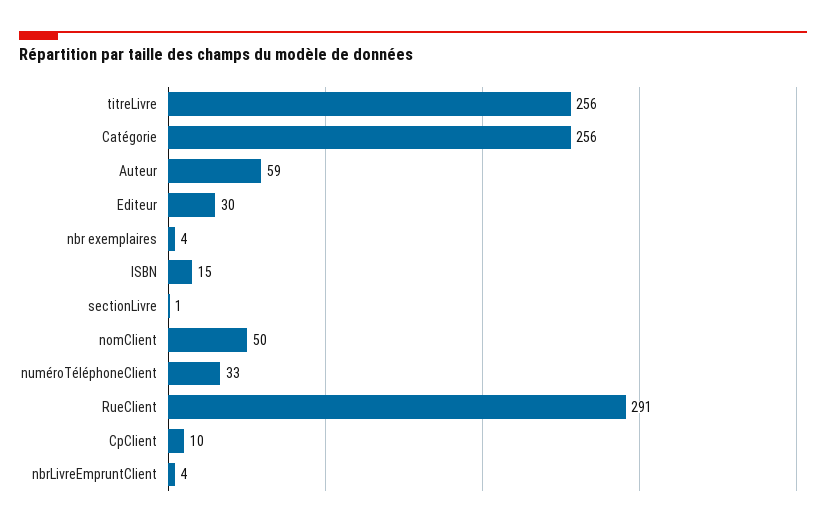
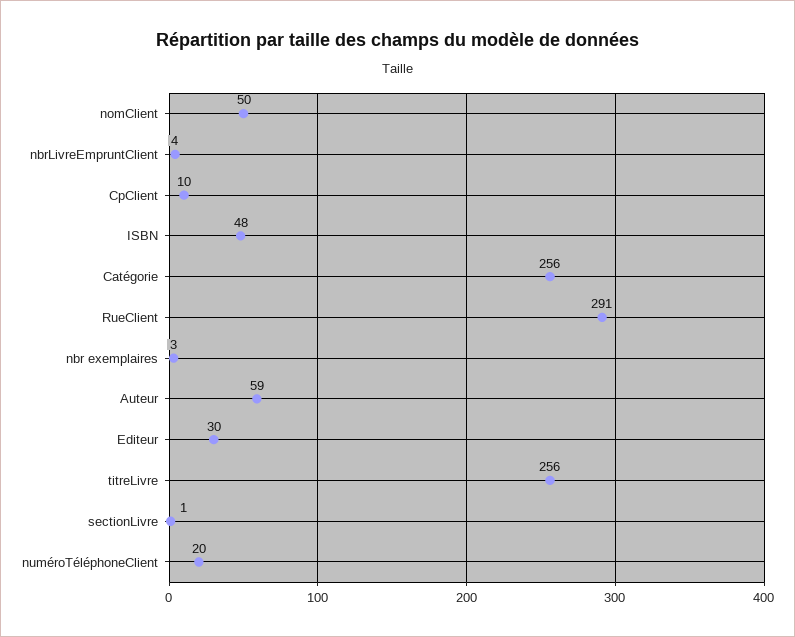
  {
    "titreLivre": 256,
    "Catégorie": 256,
    "Auteur": 59,
    "Editeur": 30,
-   "nbr exemplaires": 4,
+   "nbr exemplaires": 3,
-   "ISBN": 15,
+   "ISBN": 48,
    "sectionLivre": 1,
    "nomClient": 50,
-   "numéroTéléphoneClient": 33,
+   "numéroTéléphoneClient": 20,
    "RueClient": 291,
    "CpClient": 10,
    "nbrLivreEmpruntClient": 4
  }

